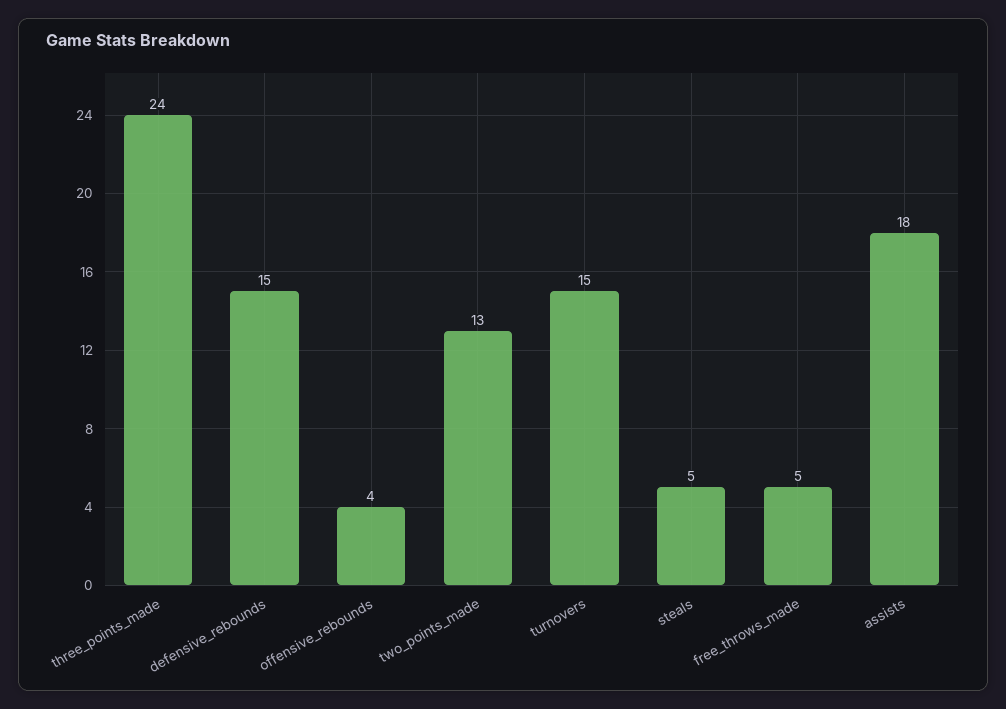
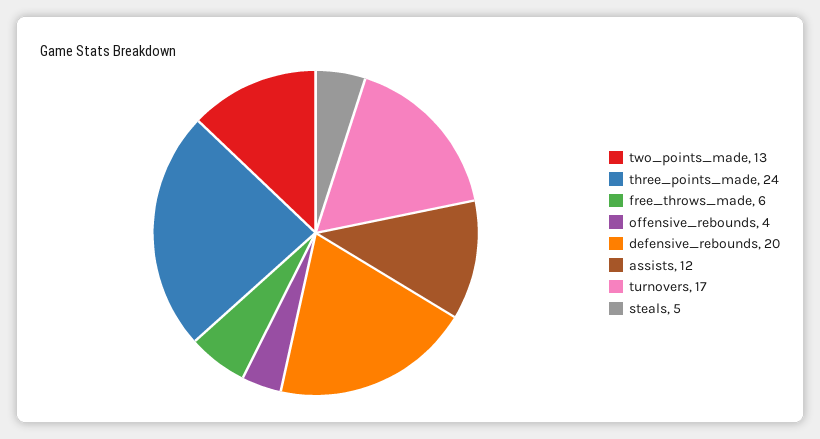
  {
    "three_points_made": 24,
-   "defensive_rebounds": 15,
+   "defensive_rebounds": 20,
    "offensive_rebounds": 4,
    "two_points_made": 13,
-   "turnovers": 15,
+   "turnovers": 17,
    "steals": 5,
-   "free_throws_made": 5,
+   "free_throws_made": 6,
-   "assists": 18
+   "assists": 12
  }

